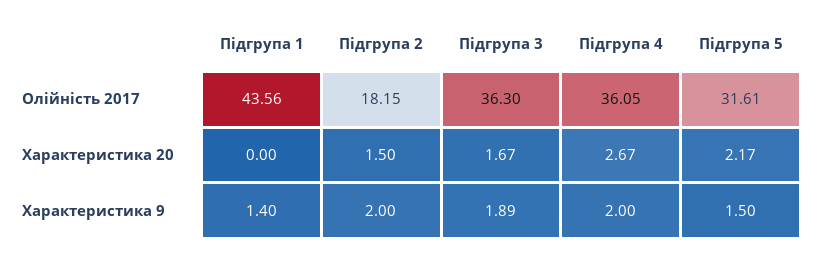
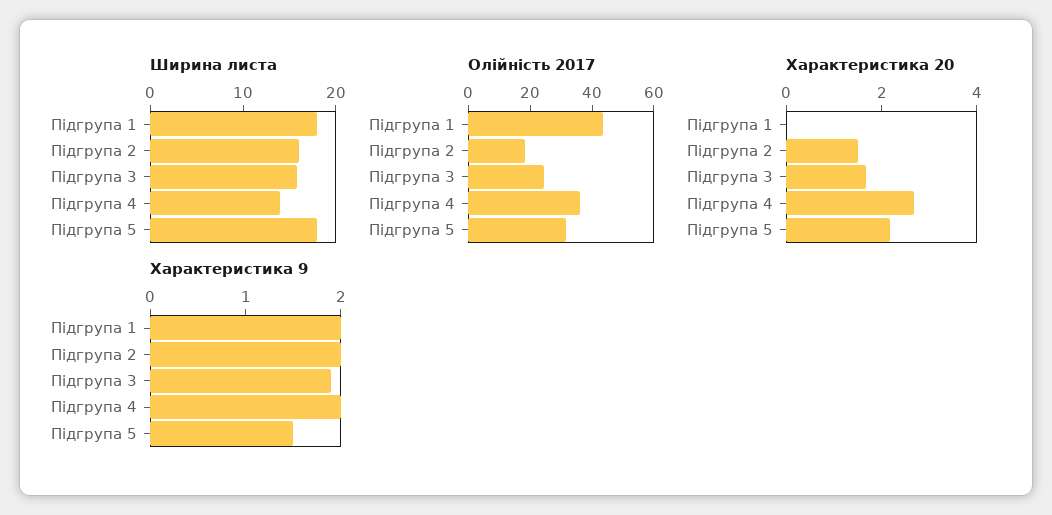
  {
    "Олійність 2017": {
      "Підгрупа 1": 43.56,
      "Підгрупа 2": 18.15,
-     "Підгрупа 3": 36.3,
+     "Підгрупа 3": 25,
      "Підгрупа 4": 36.05,
      "Підгрупа 5": 31.61
    },
    "Характеристика 20": {
      "Підгрупа 1": 0,
      "Підгрупа 2": 1.5,
      "Підгрупа 3": 1.67,
      "Підгрупа 4": 2.67,
      "Підгрупа 5": 2.17
    },
    "Характеристика 9": {
-     "Підгрупа 1": 1.4,
+     "Підгрупа 1": 2,
      "Підгрупа 2": 2,
      "Підгрупа 3": 1.89,
      "Підгрупа 4": 2,
      "Підгрупа 5": 1.5
-   }
+   },
+   "Ширина листа": {
+     "Підгрупа 1": 18,
+     "Підгрупа 2": 16,
+     "Підгрупа 3": 16,
+     "Підгрупа 4": 14,
+     "Підгрупа 5": 18
+   }
  }

